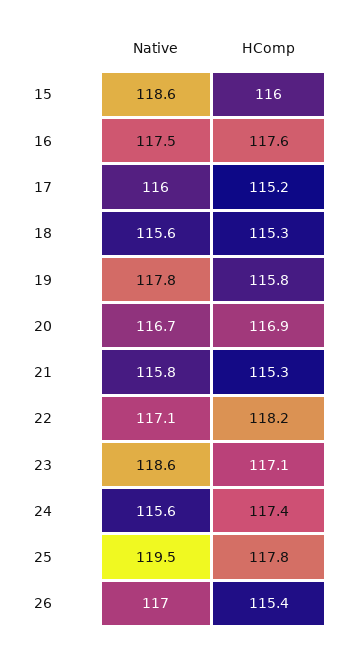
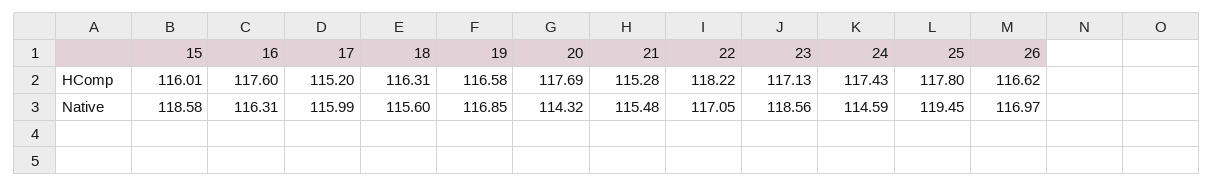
  {
    "Native": {
      "15": 118.58,
-     "16": 117.5,
+     "16": 116.31,
      "17": 115.99,
      "18": 115.6,
-     "19": 117.8,
+     "19": 116.85,
-     "20": 116.7,
+     "20": 114.32,
-     "21": 115.8,
+     "21": 115.48,
      "22": 117.05,
      "23": 118.56,
-     "24": 115.6,
+     "24": 114.59,
      "25": 119.45,
      "26": 116.97
    },
    "HComp": {
      "15": 116.01,
      "16": 117.6,
      "17": 115.2,
-     "18": 115.3,
+     "18": 116.31,
-     "19": 115.8,
+     "19": 116.58,
-     "20": 116.9,
+     "20": 117.69,
      "21": 115.28,
      "22": 118.22,
      "23": 117.13,
      "24": 117.43,
      "25": 117.8,
-     "26": 115.4
+     "26": 116.62
    }
  }

